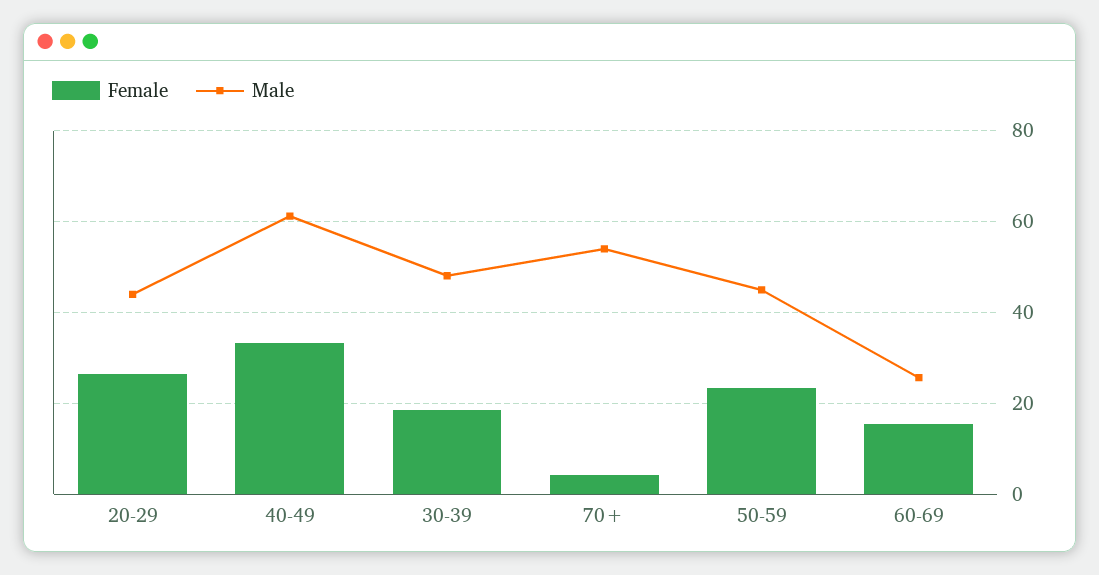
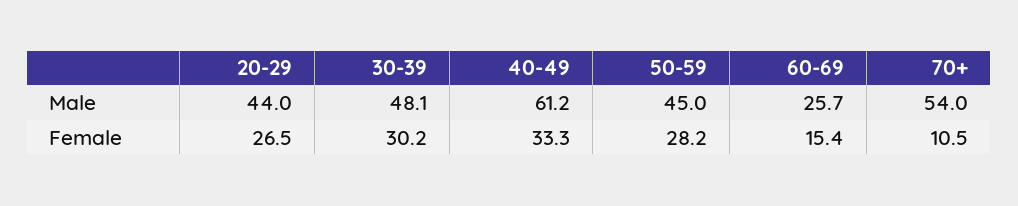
  {
    "Female": {
      "20-29": 26.5,
      "40-49": 33.3,
-     "30-39": 18,
+     "30-39": 30.2,
-     "70+": 4,
+     "70+": 10.5,
-     "50-59": 24,
+     "50-59": 28.2,
      "60-69": 15.4
    },
    "Male": {
      "20-29": 44,
      "40-49": 61.2,
      "30-39": 48.1,
      "70+": 54,
      "50-59": 45,
      "60-69": 25.7
    }
  }

